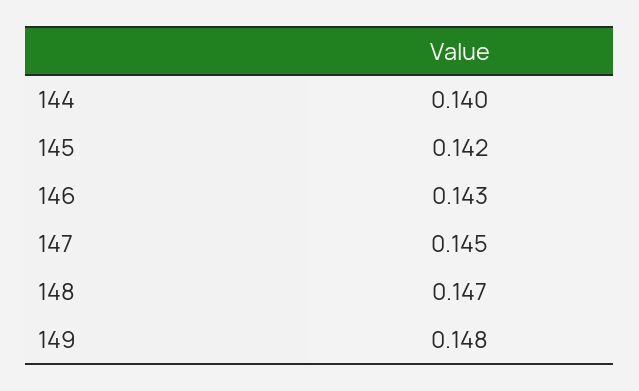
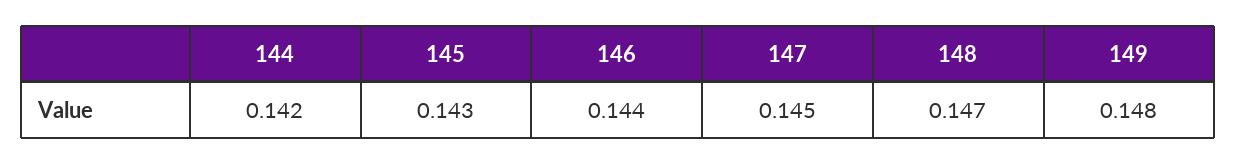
  {
-   "144": 0.14,
+   "144": 0.142,
-   "145": 0.142,
+   "145": 0.143,
-   "146": 0.143,
+   "146": 0.144,
    "147": 0.145,
    "148": 0.147,
    "149": 0.148
  }

